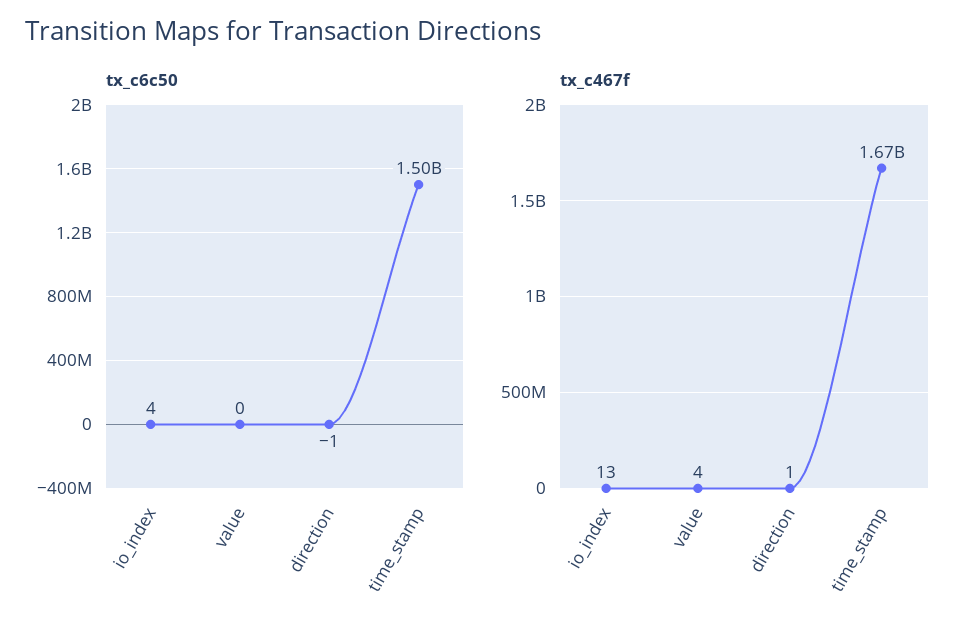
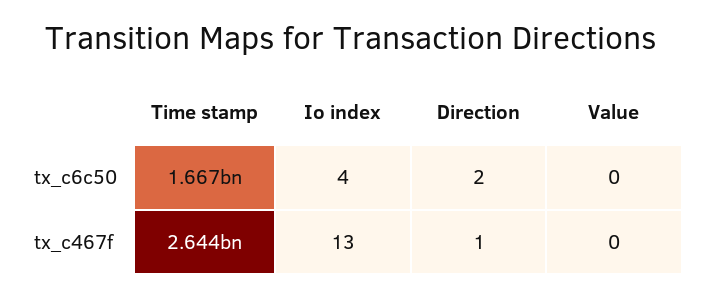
  {
    "tx_c6c50": {
      "io_index": 4,
      "value": 0,
-     "direction": -1,
+     "direction": 2,
-     "time_stamp": 1500000000
+     "time_stamp": 1667000000
    },
    "tx_c467f": {
      "io_index": 13,
-     "value": 4,
+     "value": 0,
      "direction": 1,
-     "time_stamp": 1670000000
+     "time_stamp": 2644000000
    }
  }

